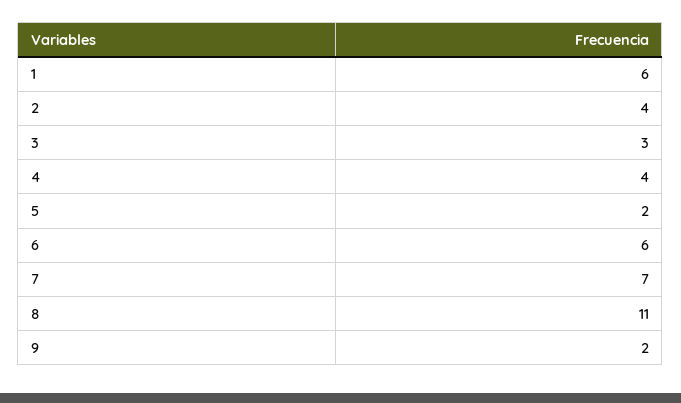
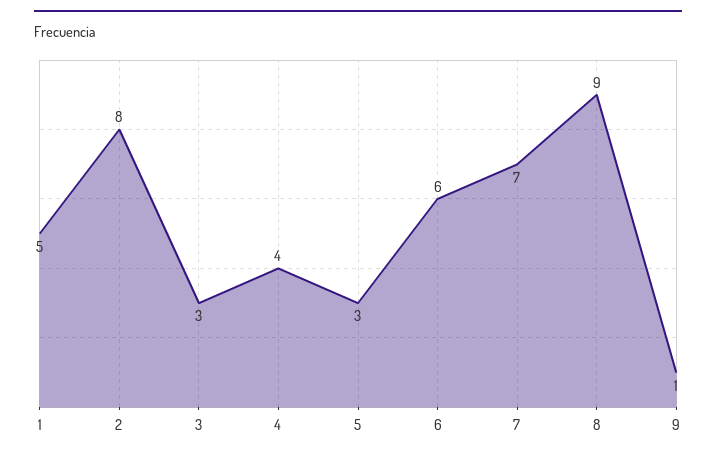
  {
-   "1": 6,
+   "1": 5,
-   "2": 4,
+   "2": 8,
    "3": 3,
    "4": 4,
-   "5": 2,
+   "5": 3,
    "6": 6,
    "7": 7,
-   "8": 11,
+   "8": 9,
-   "9": 2
+   "9": 1
  }

